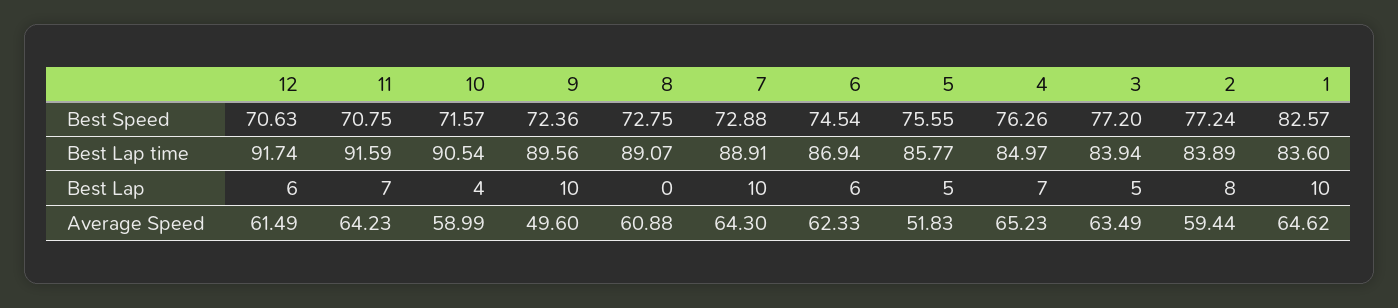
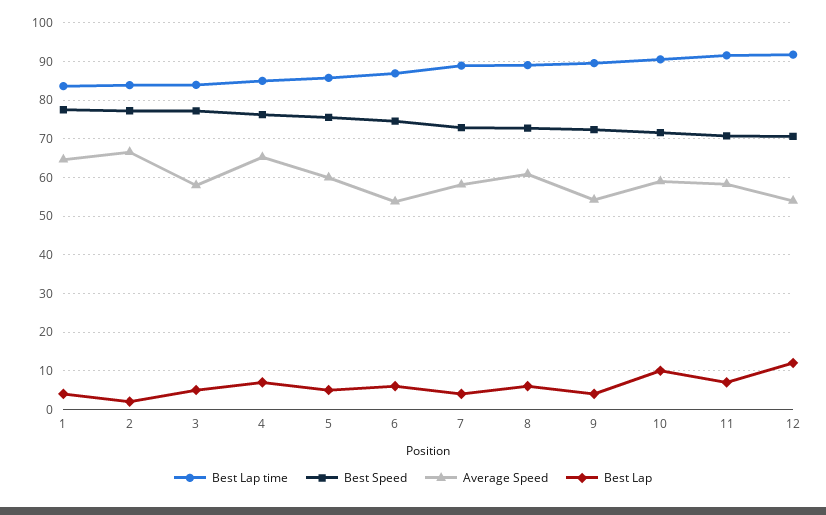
  {
    "Best Speed": {
      "12": 70.63,
      "11": 70.75,
      "10": 71.57,
      "9": 72.36,
      "8": 72.75,
      "7": 72.88,
      "6": 74.54,
      "5": 75.55,
      "4": 76.26,
      "3": 77.2,
      "2": 77.24,
-     "1": 82.57
+     "1": 78
    },
    "Best Lap time": {
      "12": 91.74,
      "11": 91.59,
      "10": 90.54,
      "9": 89.56,
      "8": 89.07,
      "7": 88.91,
      "6": 86.94,
      "5": 85.77,
      "4": 84.97,
      "3": 83.94,
      "2": 83.89,
      "1": 83.6
    },
    "Best Lap": {
-     "12": 6,
+     "12": 12,
      "11": 7,
-     "10": 4,
+     "10": 10,
-     "9": 10,
+     "9": 4,
-     "8": 0,
+     "8": 6,
-     "7": 10,
+     "7": 4,
      "6": 6,
      "5": 5,
      "4": 7,
      "3": 5,
-     "2": 8,
+     "2": 2,
-     "1": 10
+     "1": 4
    },
    "Average Speed": {
-     "12": 61.49,
+     "12": 54,
-     "11": 64.23,
+     "11": 58,
      "10": 58.99,
-     "9": 49.6,
+     "9": 54,
      "8": 60.88,
-     "7": 64.3,
+     "7": 58,
-     "6": 62.33,
+     "6": 54,
-     "5": 51.83,
+     "5": 60,
      "4": 65.23,
-     "3": 63.49,
+     "3": 58,
-     "2": 59.44,
+     "2": 66,
      "1": 64.62
    }
  }

